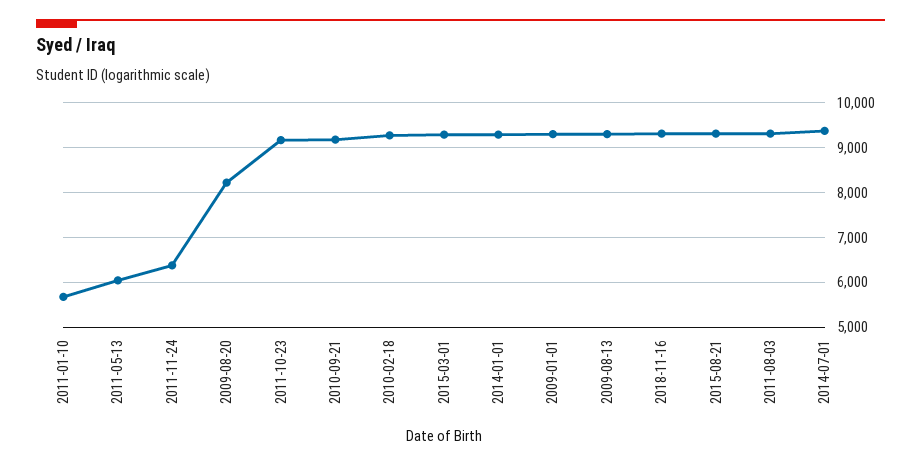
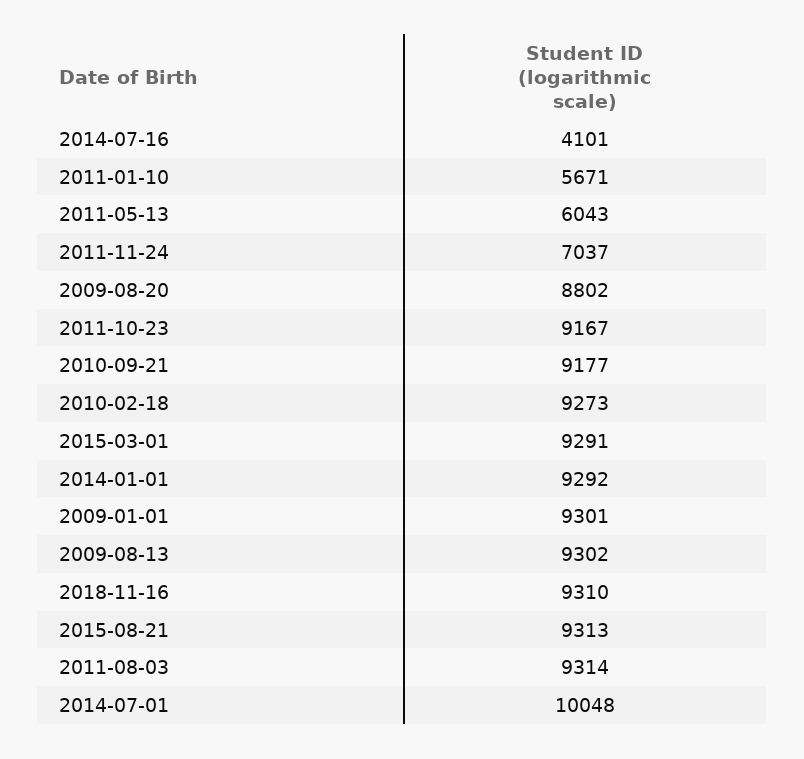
  {
    "2011-01-10": 5671,
    "2011-05-13": 6043,
-   "2011-11-24": 6400,
+   "2011-11-24": 7037,
-   "2009-08-20": 8200,
+   "2009-08-20": 8802,
    "2011-10-23": 9167,
    "2010-09-21": 9177,
    "2010-02-18": 9273,
    "2015-03-01": 9291,
    "2014-01-01": 9292,
    "2009-01-01": 9301,
    "2009-08-13": 9302,
    "2018-11-16": 9310,
    "2015-08-21": 9313,
    "2011-08-03": 9314,
-   "2014-07-01": 9400
+   "2014-07-01": 10048,
+   "2014-07-16": 4101
  }

